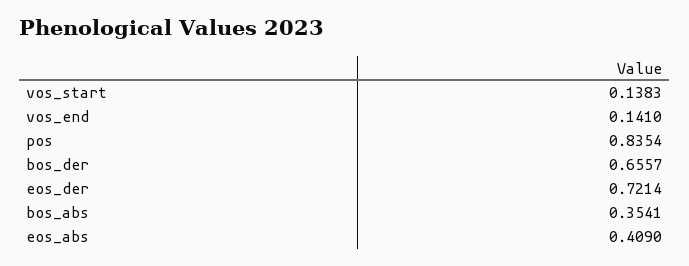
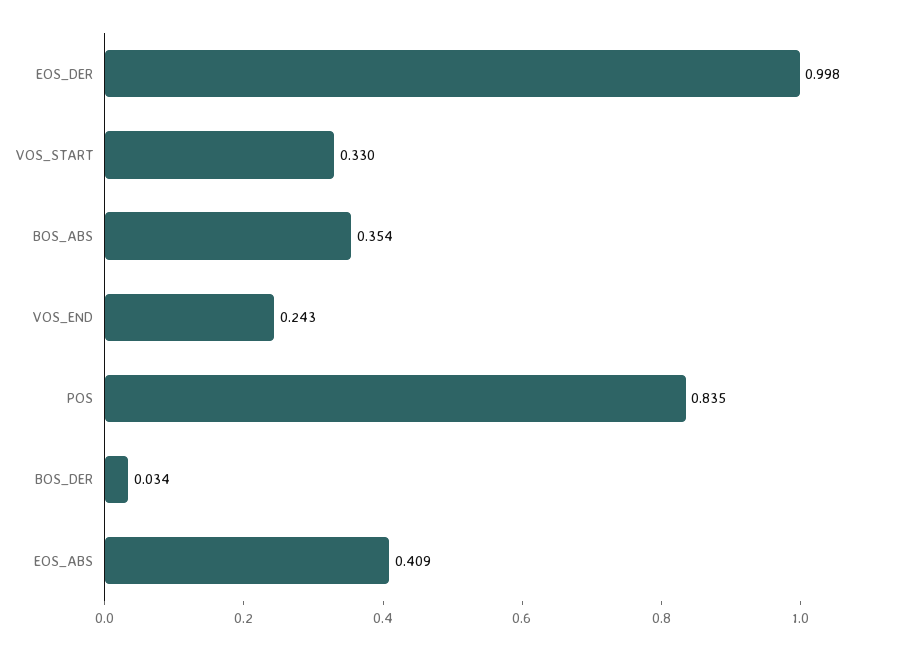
  {
-   "vos_start": 0.1383,
+   "vos_start": 0.33,
-   "vos_end": 0.141,
+   "vos_end": 0.243,
    "pos": 0.8354,
-   "bos_der": 0.6557,
+   "bos_der": 0.034,
-   "eos_der": 0.7214,
+   "eos_der": 0.998,
    "bos_abs": 0.3541,
    "eos_abs": 0.409
  }

